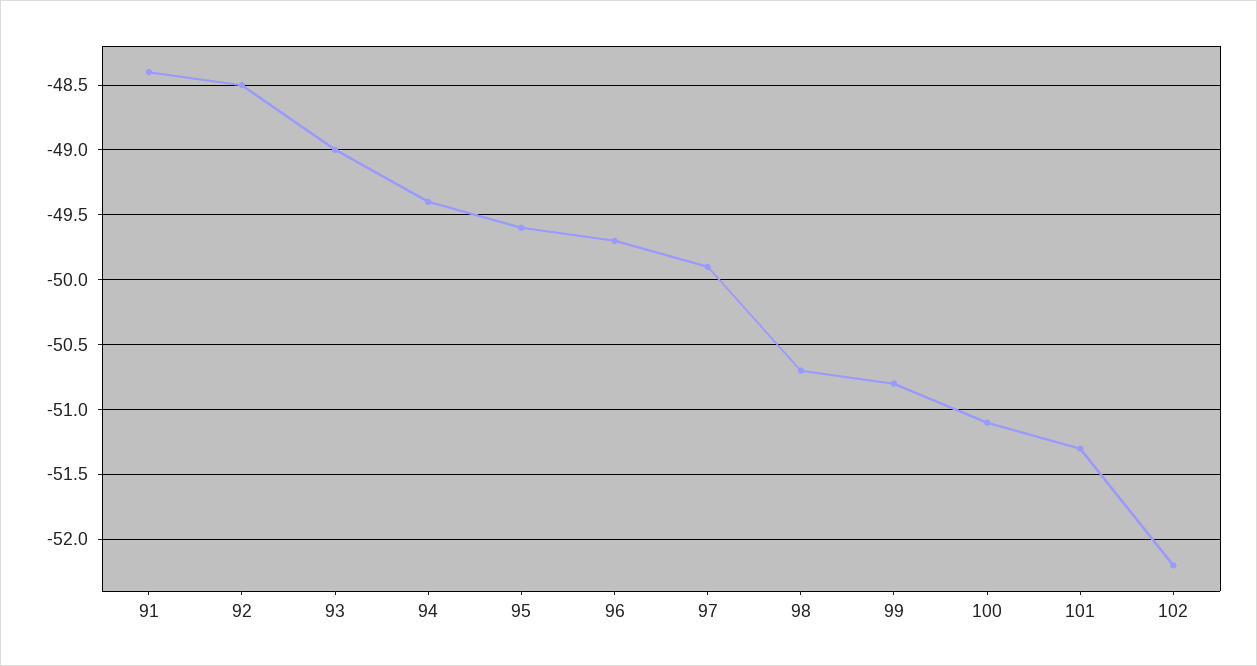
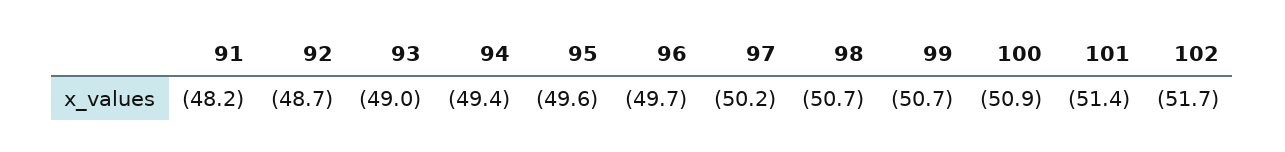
  {
-   "91": -48.4,
+   "91": -48.2,
-   "92": -48.5,
+   "92": -48.7,
    "93": -49,
    "94": -49.4,
    "95": -49.6,
    "96": -49.7,
-   "97": -49.9,
+   "97": -50.2,
    "98": -50.7,
-   "99": -50.8,
+   "99": -50.7,
-   "100": -51.1,
+   "100": -50.9,
-   "101": -51.3,
+   "101": -51.4,
-   "102": -52.2
+   "102": -51.7
  }

